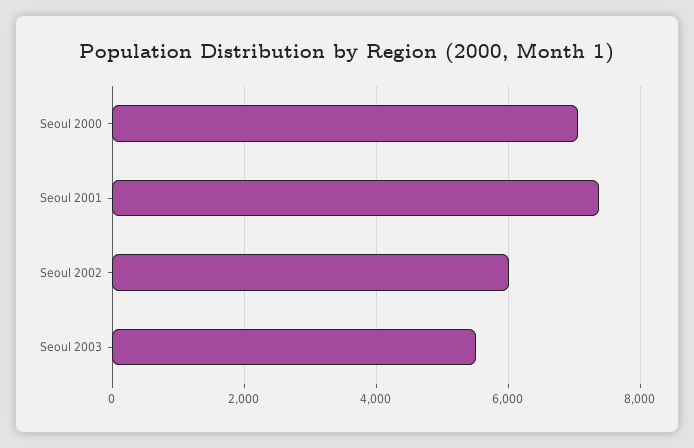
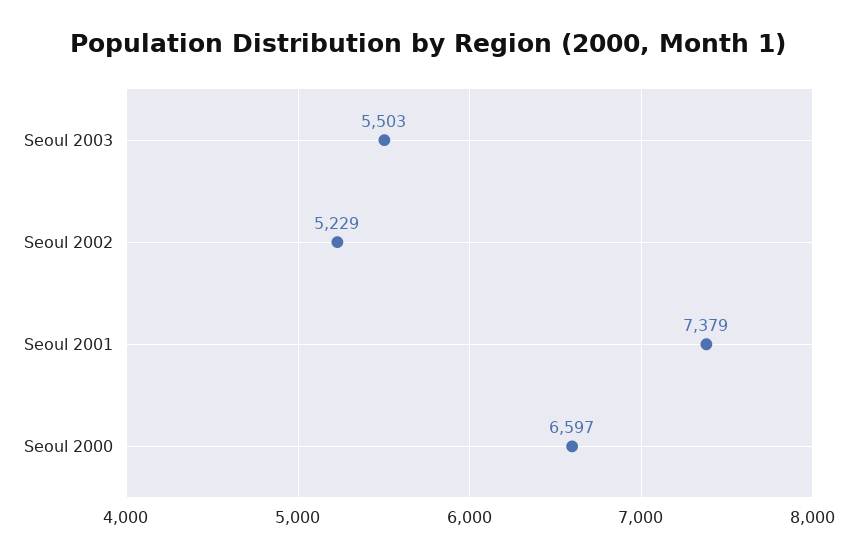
  {
-   "Seoul 2000": 7000,
+   "Seoul 2000": 6597,
    "Seoul 2001": 7379,
-   "Seoul 2002": 6000,
+   "Seoul 2002": 5229,
    "Seoul 2003": 5503
  }

